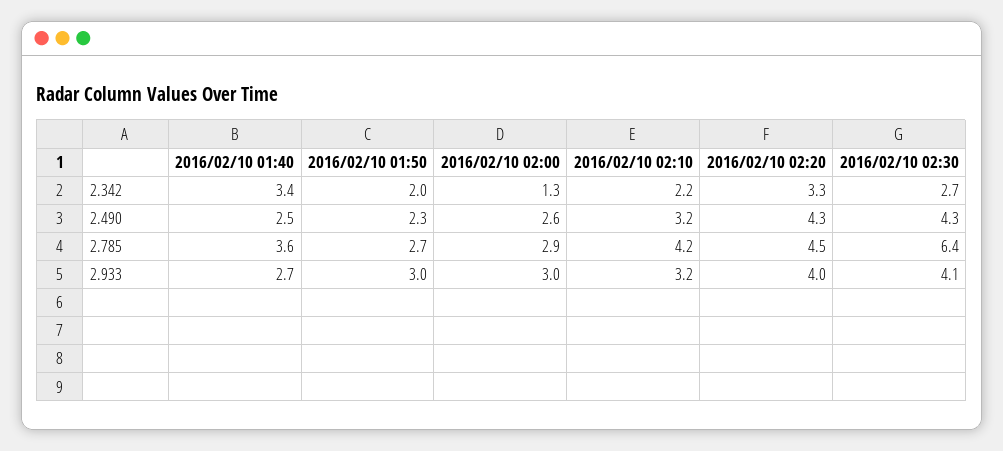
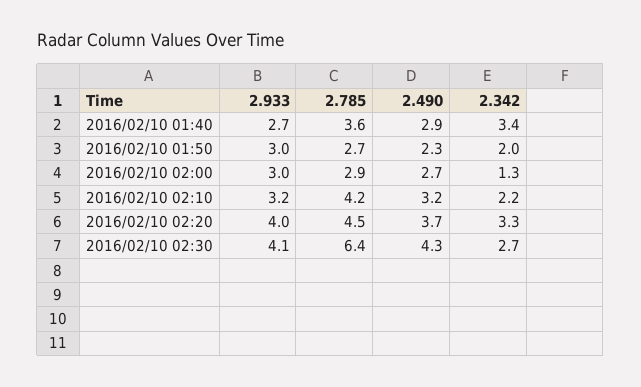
  {
    "2016/02/10 01:40": {
      "2.342": 3.4,
-     "2.490": 2.5,
+     "2.490": 2.9,
      "2.785": 3.6,
      "2.933": 2.7
    },
    "2016/02/10 01:50": {
      "2.342": 2,
      "2.490": 2.3,
      "2.785": 2.7,
      "2.933": 3
    },
    "2016/02/10 02:00": {
      "2.342": 1.3,
-     "2.490": 2.6,
+     "2.490": 2.7,
      "2.785": 2.9,
      "2.933": 3
    },
    "2016/02/10 02:10": {
      "2.342": 2.2,
      "2.490": 3.2,
      "2.785": 4.2,
      "2.933": 3.2
    },
    "2016/02/10 02:20": {
      "2.342": 3.3,
-     "2.490": 4.3,
+     "2.490": 3.7,
      "2.785": 4.5,
      "2.933": 4
    },
    "2016/02/10 02:30": {
      "2.342": 2.7,
      "2.490": 4.3,
      "2.785": 6.4,
      "2.933": 4.1
    }
  }

